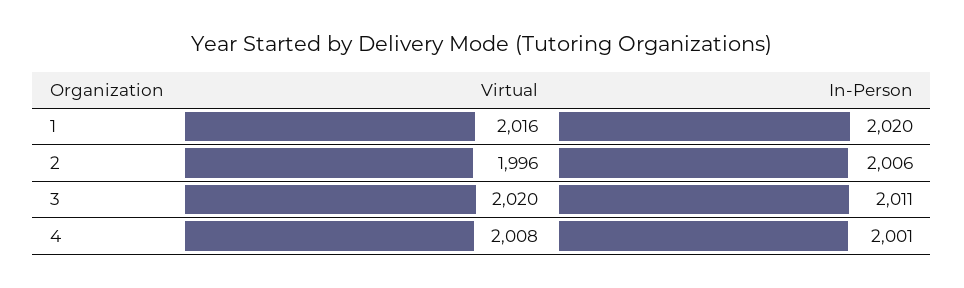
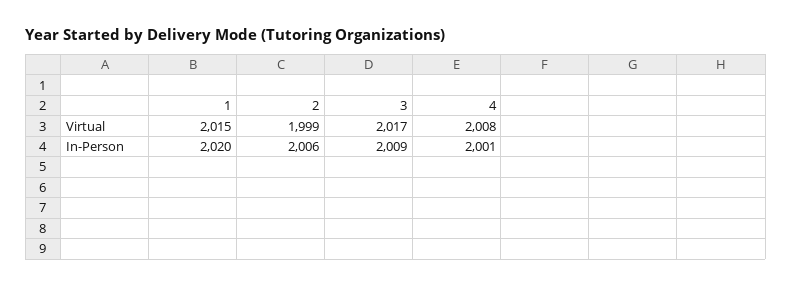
  {
    "Virtual": {
-     "1": 2016,
+     "1": 2015,
-     "2": 1996,
+     "2": 1999,
-     "3": 2020,
+     "3": 2017,
      "4": 2008
    },
    "In-Person": {
      "1": 2020,
      "2": 2006,
-     "3": 2011,
+     "3": 2009,
      "4": 2001
    }
  }

